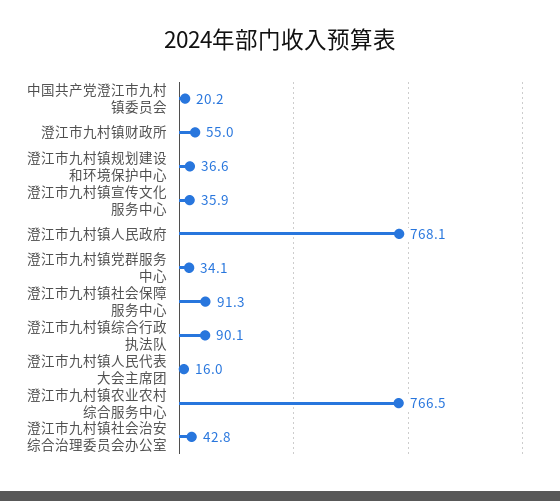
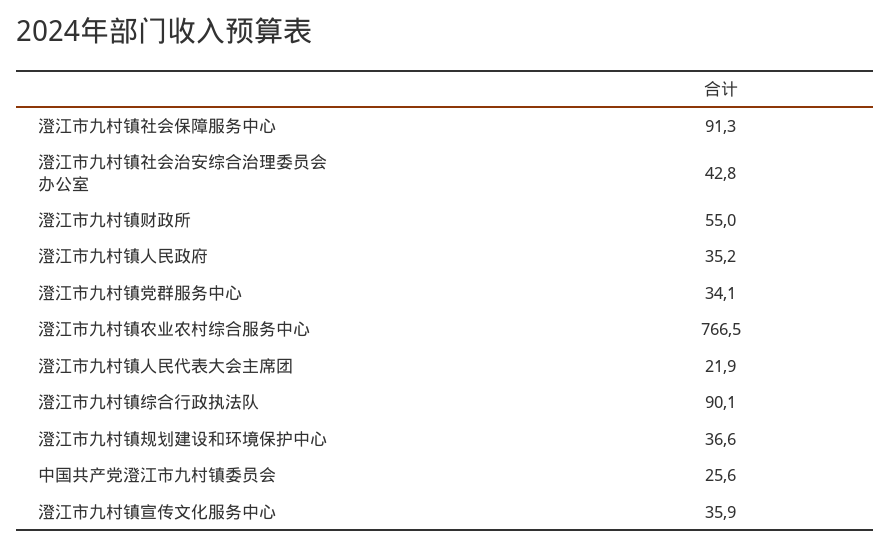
  {
-   "中国共产党澄江市九村镇委员会": 20.2,
+   "中国共产党澄江市九村镇委员会": 25.6,
    "澄江市九村镇财政所": 55,
    "澄江市九村镇规划建设和环境保护中心": 36.6,
    "澄江市九村镇宣传文化服务中心": 35.9,
-   "澄江市九村镇人民政府": 768.1,
+   "澄江市九村镇人民政府": 35.2,
    "澄江市九村镇党群服务中心": 34.1,
    "澄江市九村镇社会保障服务中心": 91.3,
    "澄江市九村镇综合行政执法队": 90.1,
-   "澄江市九村镇人民代表大会主席团": 16,
+   "澄江市九村镇人民代表大会主席团": 21.9,
    "澄江市九村镇农业农村综合服务中心": 766.5,
    "澄江市九村镇社会治安综合治理委员会办公室": 42.8
  }

